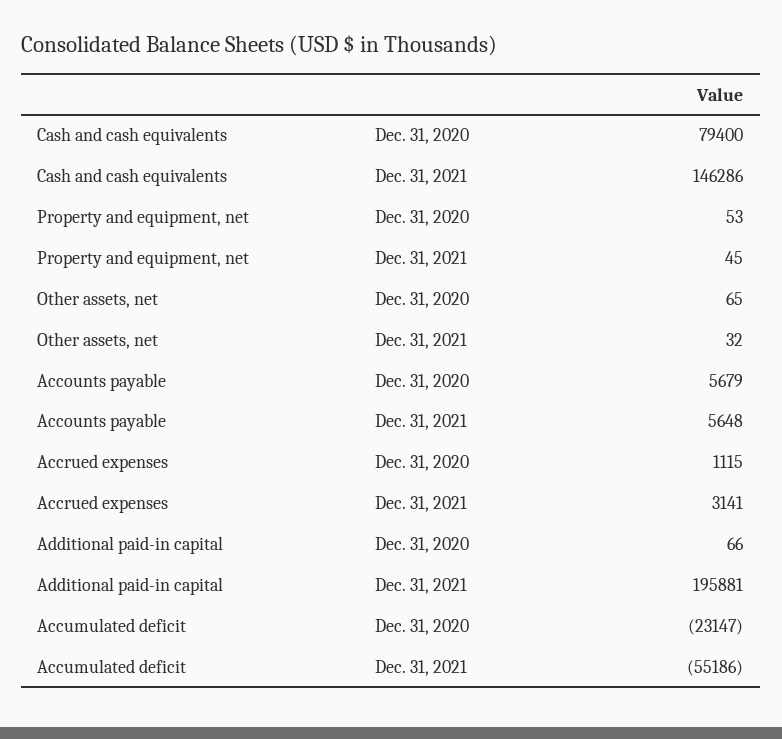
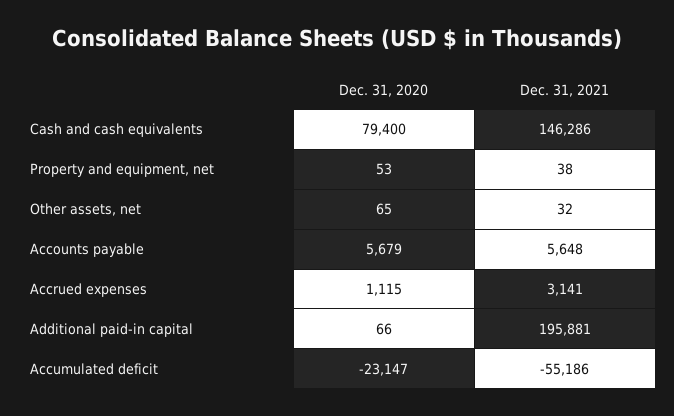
  {
    "Cash and cash equivalents": {
      "Dec. 31, 2020": 79400,
      "Dec. 31, 2021": 146286
    },
    "Property and equipment, net": {
      "Dec. 31, 2020": 53,
-     "Dec. 31, 2021": 45
+     "Dec. 31, 2021": 38
    },
    "Other assets, net": {
      "Dec. 31, 2020": 65,
      "Dec. 31, 2021": 32
    },
    "Accounts payable": {
      "Dec. 31, 2020": 5679,
      "Dec. 31, 2021": 5648
    },
    "Accrued expenses": {
      "Dec. 31, 2020": 1115,
      "Dec. 31, 2021": 3141
    },
    "Additional paid-in capital": {
      "Dec. 31, 2020": 66,
      "Dec. 31, 2021": 195881
    },
    "Accumulated deficit": {
      "Dec. 31, 2020": -23147,
      "Dec. 31, 2021": -55186
    }
  }

